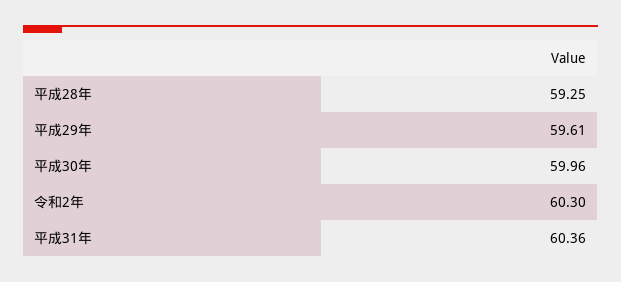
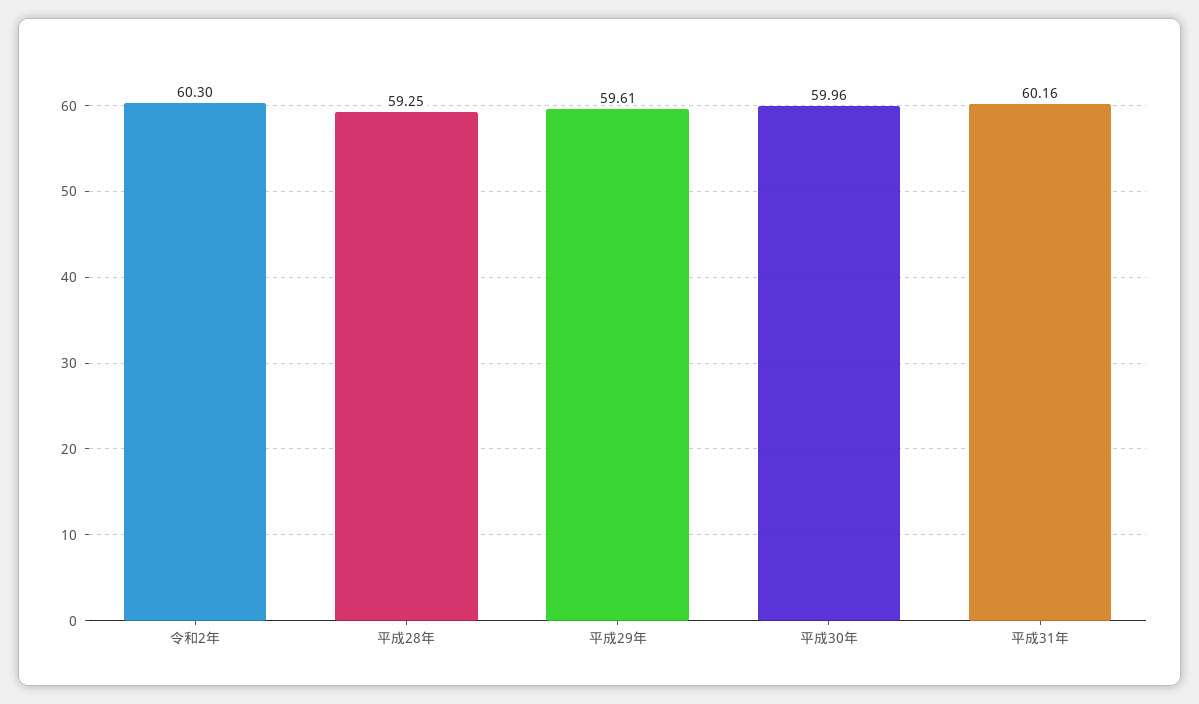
  {
    "平成28年": 59.25,
    "平成29年": 59.61,
    "平成30年": 59.96,
    "令和2年": 60.3,
-   "平成31年": 60.36
+   "平成31年": 60.16
  }

